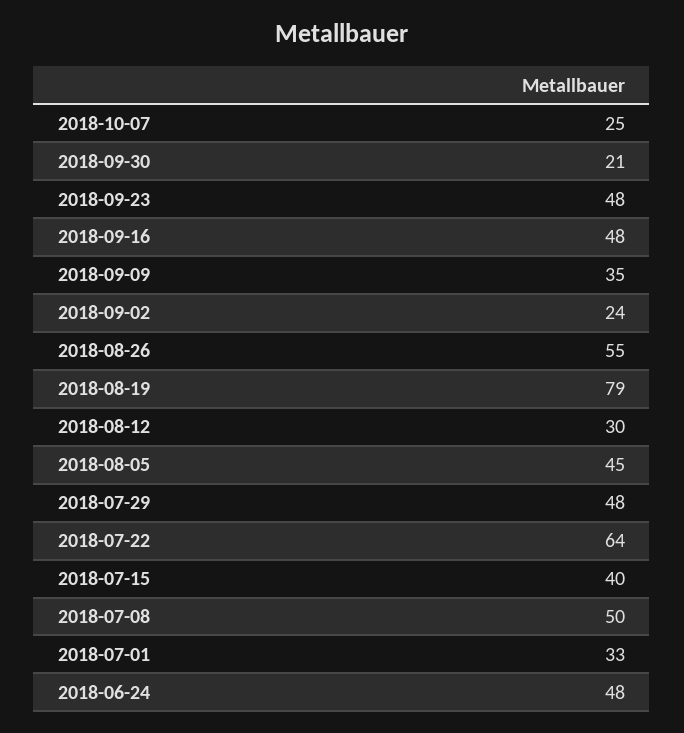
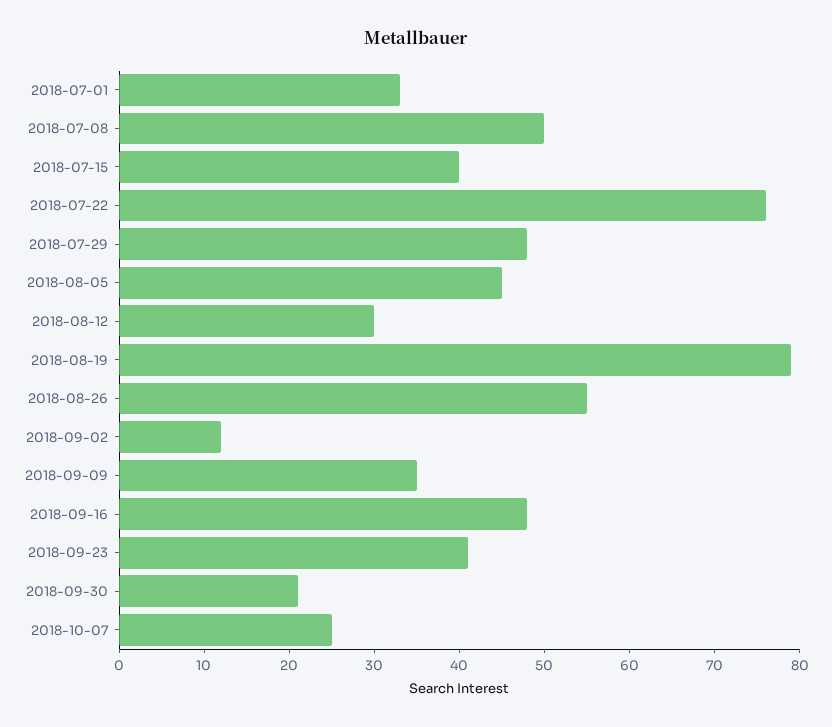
  {
    "2018-10-07": 25,
    "2018-09-30": 21,
-   "2018-09-23": 48,
+   "2018-09-23": 41,
    "2018-09-16": 48,
    "2018-09-09": 35,
-   "2018-09-02": 24,
+   "2018-09-02": 12,
    "2018-08-26": 55,
    "2018-08-19": 79,
    "2018-08-12": 30,
    "2018-08-05": 45,
    "2018-07-29": 48,
-   "2018-07-22": 64,
+   "2018-07-22": 76,
    "2018-07-15": 40,
    "2018-07-08": 50,
-   "2018-07-01": 33,
+   "2018-07-01": 33
-   "2018-06-24": 48
  }

